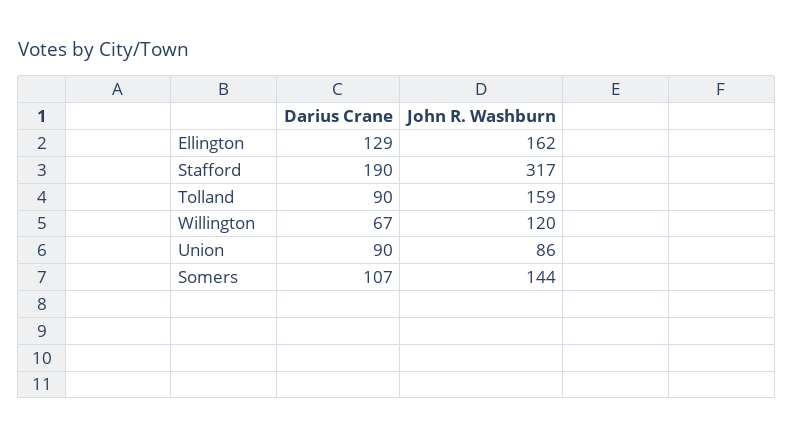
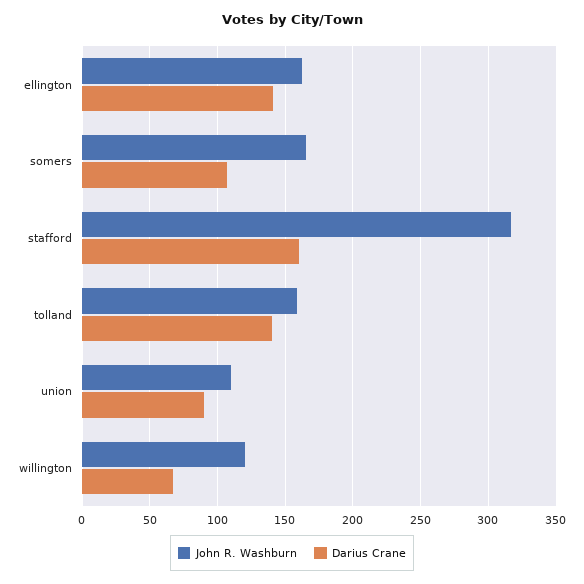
  {
    "Darius Crane": {
-     "Ellington": 129,
+     "Ellington": 140,
-     "Stafford": 190,
+     "Stafford": 160,
-     "Tolland": 90,
+     "Tolland": 140,
      "Willington": 67,
      "Union": 90,
      "Somers": 107
    },
    "John R. Washburn": {
      "Ellington": 162,
      "Stafford": 317,
      "Tolland": 159,
      "Willington": 120,
-     "Union": 86,
+     "Union": 110,
-     "Somers": 144
+     "Somers": 165
    }
  }

